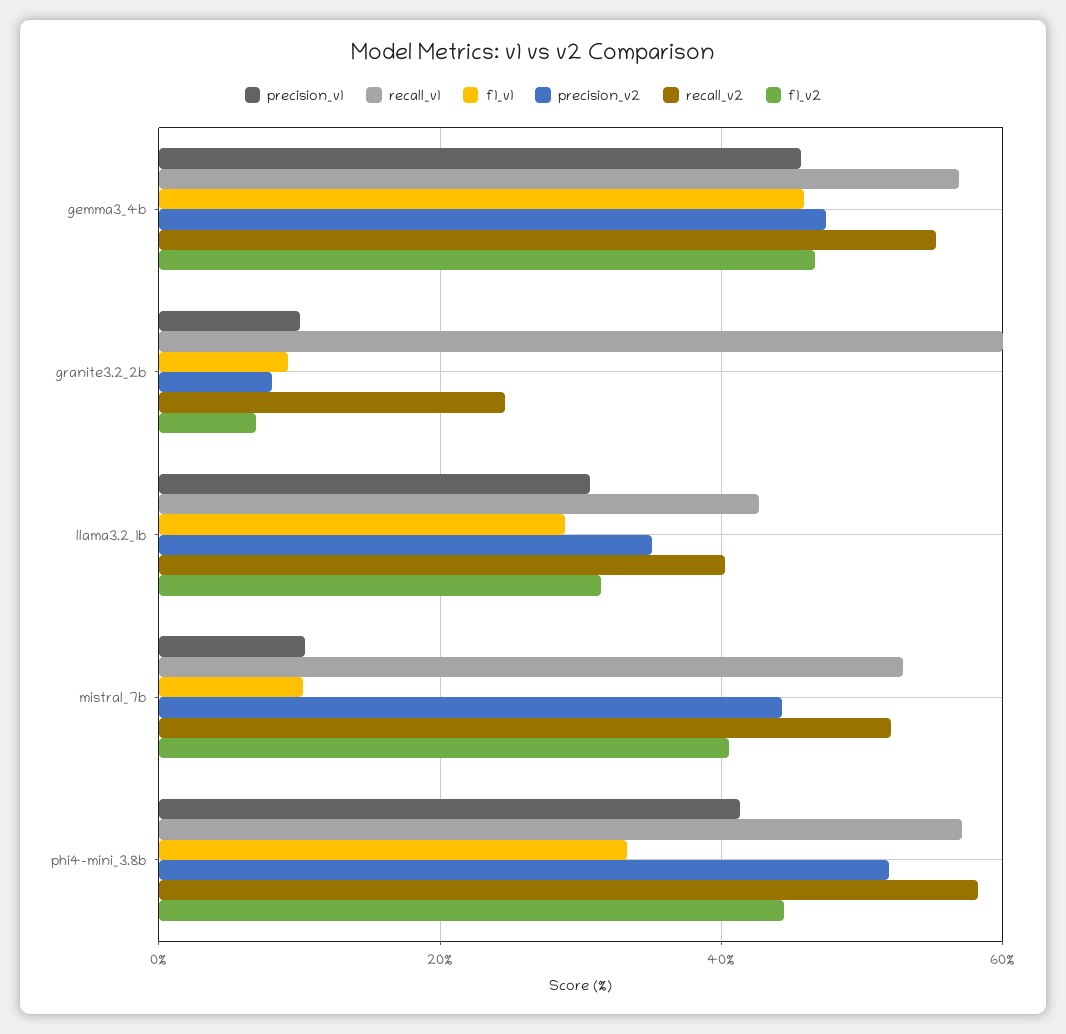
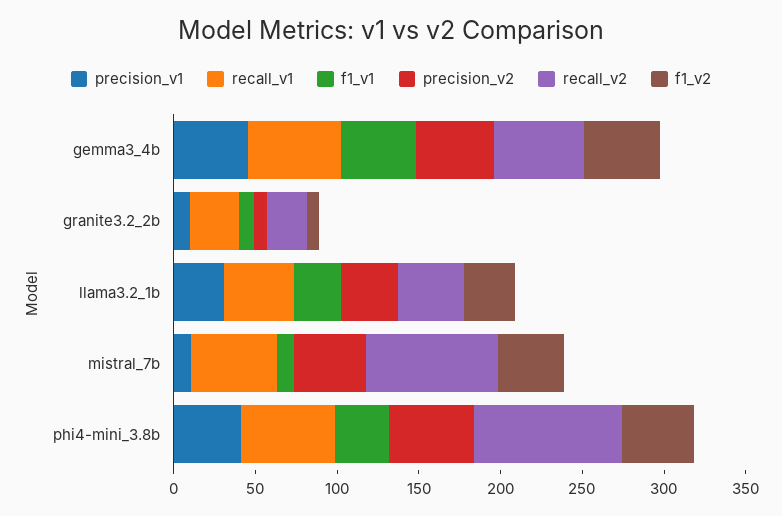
  {
    "precision_v1": {
      "gemma3_4b": 46,
      "granite3.2_2b": 10,
      "llama3.2_1b": 30,
      "mistral_7b": 10,
      "phi4-mini_3.8b": 42
    },
    "recall_v1": {
      "gemma3_4b": 56,
-     "granite3.2_2b": 60,
+     "granite3.2_2b": 30,
      "llama3.2_1b": 42,
      "mistral_7b": 52,
      "phi4-mini_3.8b": 58
    },
    "f1_v1": {
      "gemma3_4b": 46,
      "granite3.2_2b": 10,
      "llama3.2_1b": 28,
      "mistral_7b": 10,
      "phi4-mini_3.8b": 34
    },
    "precision_v2": {
      "gemma3_4b": 48,
      "granite3.2_2b": 8,
      "llama3.2_1b": 36,
      "mistral_7b": 44,
      "phi4-mini_3.8b": 52
    },
    "recall_v2": {
      "gemma3_4b": 56,
      "granite3.2_2b": 24,
      "llama3.2_1b": 40,
-     "mistral_7b": 52,
+     "mistral_7b": 80,
-     "phi4-mini_3.8b": 58
+     "phi4-mini_3.8b": 90
    },
    "f1_v2": {
      "gemma3_4b": 46,
      "granite3.2_2b": 6,
      "llama3.2_1b": 32,
      "mistral_7b": 40,
      "phi4-mini_3.8b": 44
    }
  }

